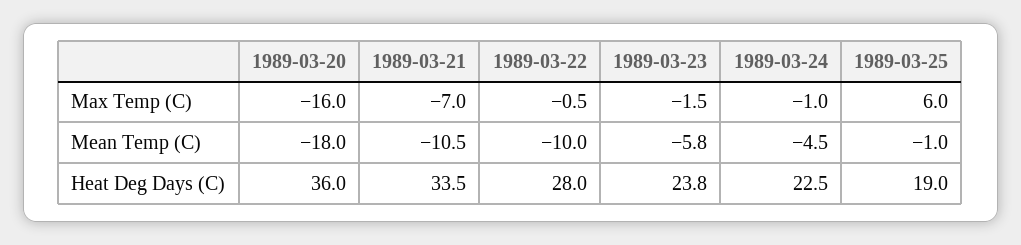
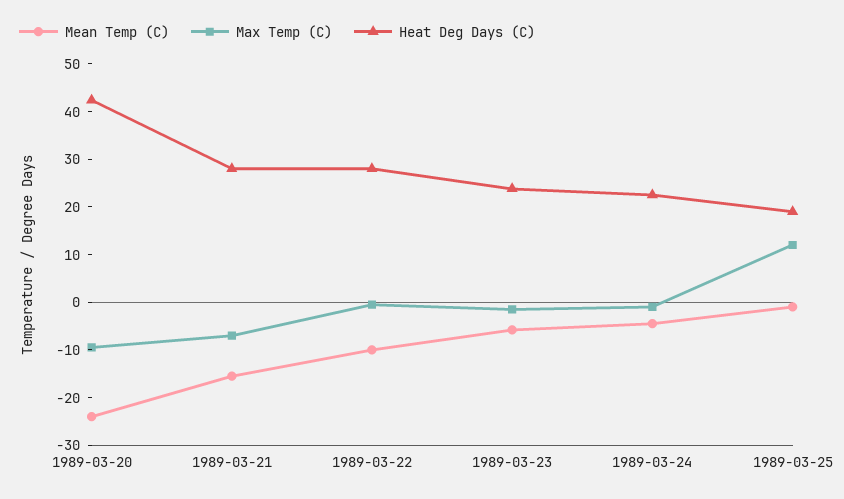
  {
    "Max Temp (C)": {
-     "1989-03-20": -16,
+     "1989-03-20": -10,
      "1989-03-21": -7,
      "1989-03-22": -0.5,
      "1989-03-23": -1.5,
      "1989-03-24": -1,
-     "1989-03-25": 6
+     "1989-03-25": 12
    },
    "Mean Temp (C)": {
-     "1989-03-20": -18,
+     "1989-03-20": -24,
-     "1989-03-21": -10.5,
+     "1989-03-21": -16,
      "1989-03-22": -10,
      "1989-03-23": -5.8,
      "1989-03-24": -4.5,
      "1989-03-25": -1
    },
    "Heat Deg Days (C)": {
-     "1989-03-20": 36,
+     "1989-03-20": 42,
-     "1989-03-21": 33.5,
+     "1989-03-21": 28,
      "1989-03-22": 28,
      "1989-03-23": 23.8,
      "1989-03-24": 22.5,
      "1989-03-25": 19
    }
  }

